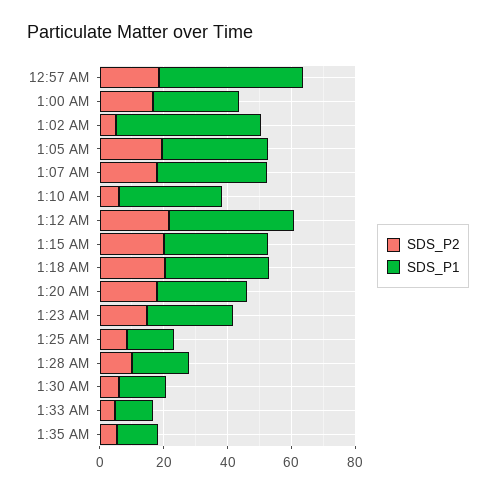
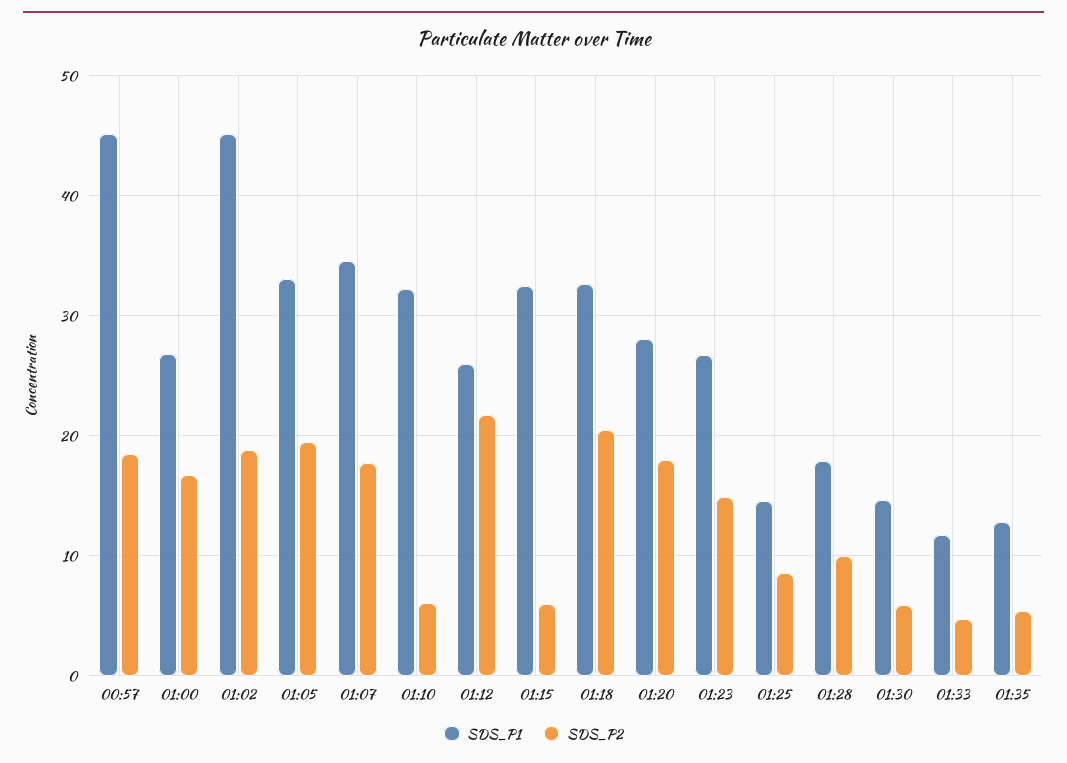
  {
    "SDS_P2": {
      "12:57 AM": 18,
      "1:00 AM": 17,
-     "1:02 AM": 5,
+     "1:02 AM": 19,
      "1:05 AM": 19,
      "1:07 AM": 18,
      "1:10 AM": 6,
      "1:12 AM": 22,
-     "1:15 AM": 20,
+     "1:15 AM": 6,
      "1:18 AM": 20,
      "1:20 AM": 18,
      "1:23 AM": 15,
      "1:25 AM": 9,
      "1:28 AM": 10,
      "1:30 AM": 6,
      "1:33 AM": 5,
      "1:35 AM": 5
    },
    "SDS_P1": {
      "12:57 AM": 45,
      "1:00 AM": 27,
      "1:02 AM": 45,
      "1:05 AM": 33,
      "1:07 AM": 35,
      "1:10 AM": 32,
-     "1:12 AM": 40,
+     "1:12 AM": 26,
      "1:15 AM": 33,
      "1:18 AM": 33,
      "1:20 AM": 28,
      "1:23 AM": 27,
      "1:25 AM": 15,
      "1:28 AM": 18,
      "1:30 AM": 15,
      "1:33 AM": 12,
      "1:35 AM": 13
    }
  }

